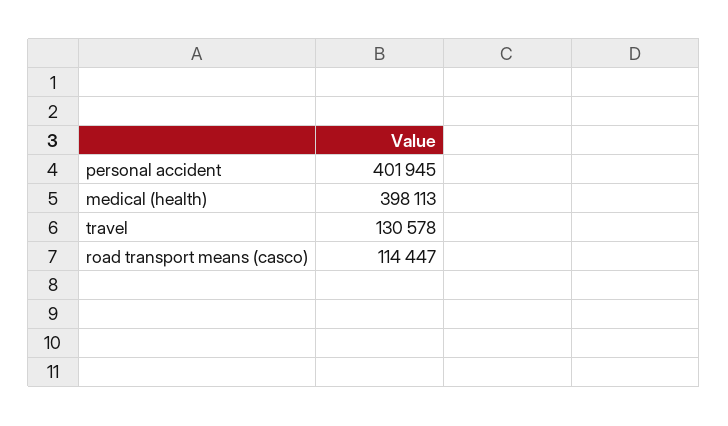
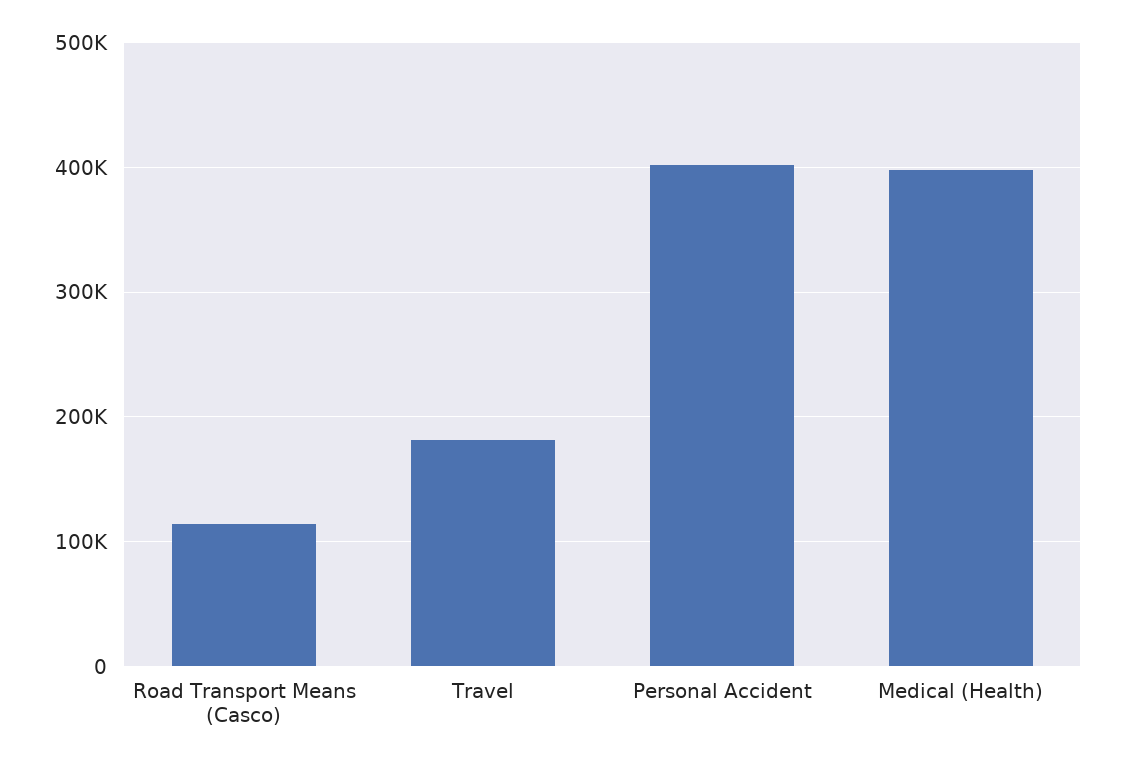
  {
    "personal accident": 401945,
    "medical (health)": 398113,
-   "travel": 130578,
+   "travel": 180000,
    "road transport means (casco)": 114447
  }

